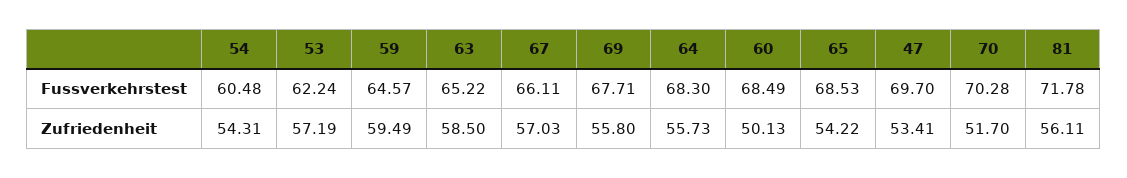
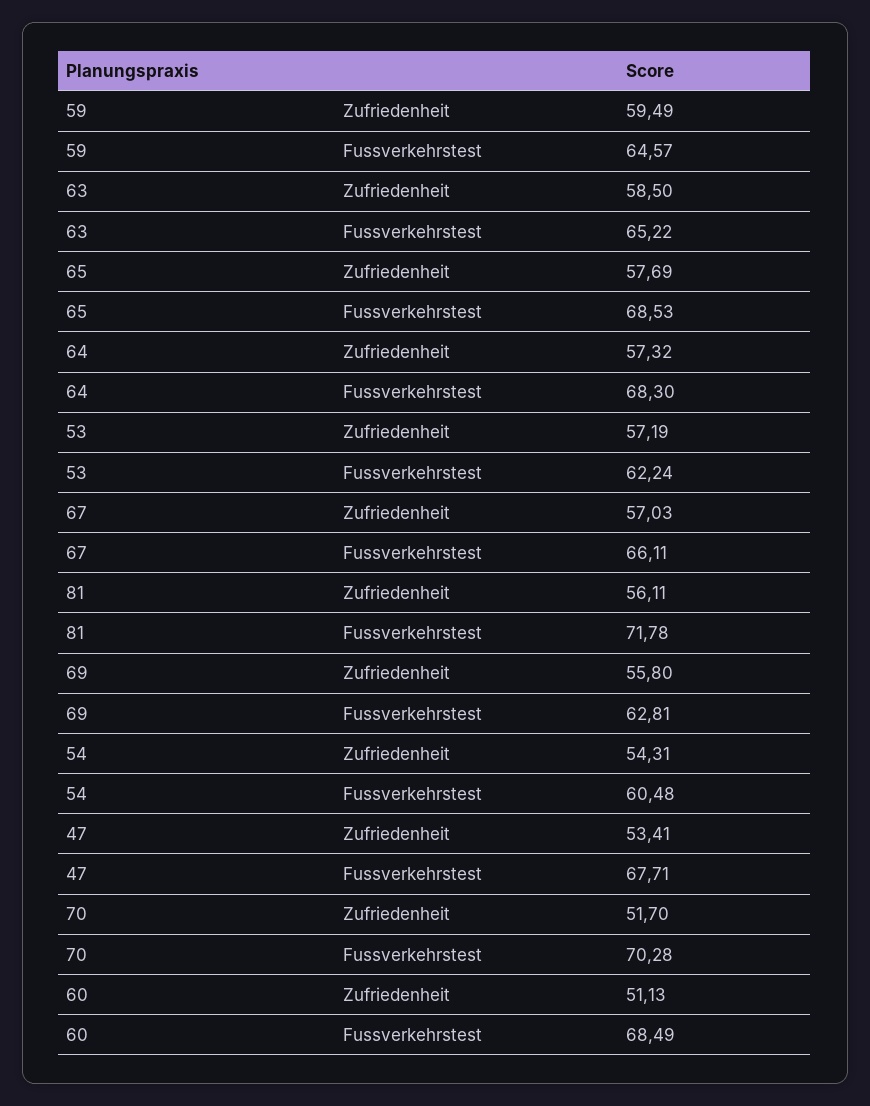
  {
    "54": {
      "Fussverkehrstest": 60.48,
      "Zufriedenheit": 54.31
    },
    "53": {
      "Fussverkehrstest": 62.24,
      "Zufriedenheit": 57.19
    },
    "59": {
      "Fussverkehrstest": 64.57,
      "Zufriedenheit": 59.49
    },
    "63": {
      "Fussverkehrstest": 65.22,
      "Zufriedenheit": 58.5
    },
    "67": {
      "Fussverkehrstest": 66.11,
      "Zufriedenheit": 57.03
    },
    "69": {
-     "Fussverkehrstest": 67.71,
+     "Fussverkehrstest": 62.81,
      "Zufriedenheit": 55.8
    },
    "64": {
      "Fussverkehrstest": 68.3,
-     "Zufriedenheit": 55.73
+     "Zufriedenheit": 57.32
    },
    "60": {
      "Fussverkehrstest": 68.49,
-     "Zufriedenheit": 50.13
+     "Zufriedenheit": 51.13
    },
    "65": {
      "Fussverkehrstest": 68.53,
-     "Zufriedenheit": 54.22
+     "Zufriedenheit": 57.69
    },
    "47": {
-     "Fussverkehrstest": 69.7,
+     "Fussverkehrstest": 67.71,
      "Zufriedenheit": 53.41
    },
    "70": {
      "Fussverkehrstest": 70.28,
      "Zufriedenheit": 51.7
    },
    "81": {
      "Fussverkehrstest": 71.78,
      "Zufriedenheit": 56.11
    }
  }

